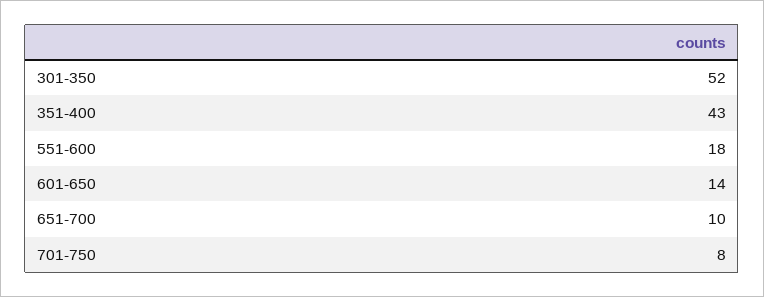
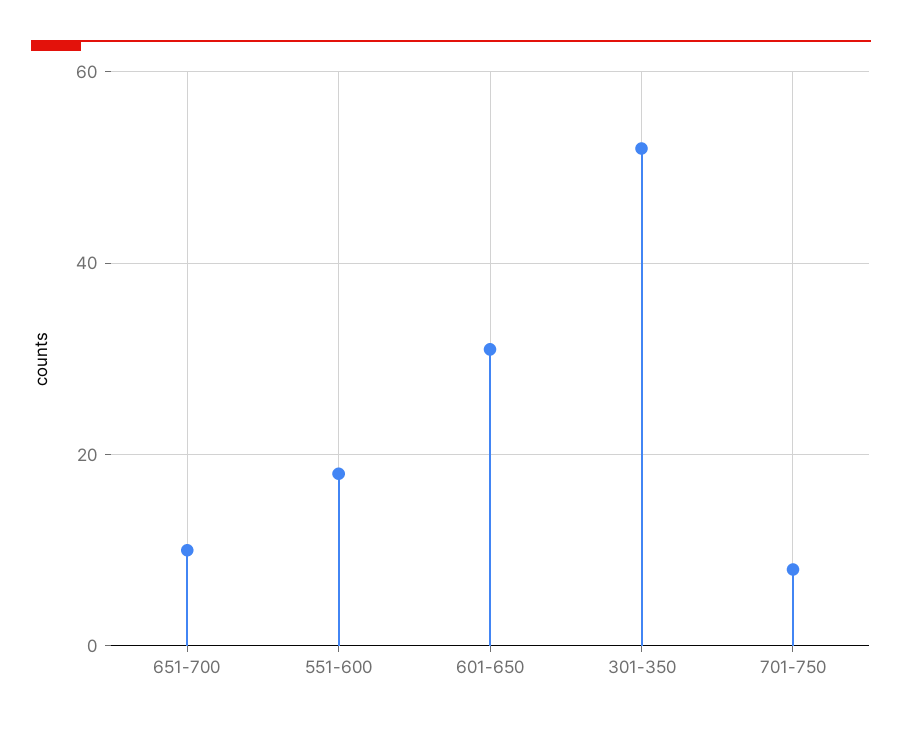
  {
    "301-350": 52,
-   "351-400": 43,
    "551-600": 18,
-   "601-650": 14,
+   "601-650": 30,
    "651-700": 10,
    "701-750": 8
  }

